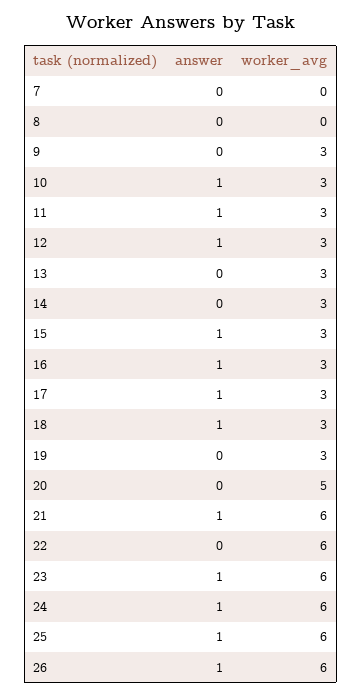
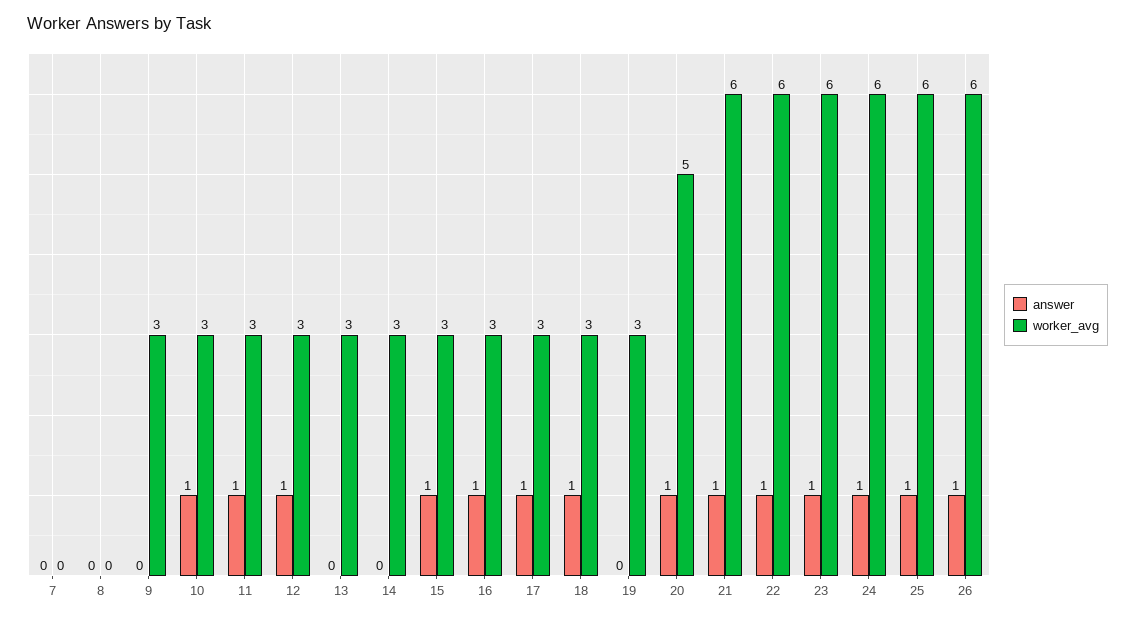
  {
    "answer": {
      "7": 0,
      "8": 0,
      "9": 0,
      "10": 1,
      "11": 1,
      "12": 1,
      "13": 0,
      "14": 0,
      "15": 1,
      "16": 1,
      "17": 1,
      "18": 1,
      "19": 0,
-     "20": 0,
+     "20": 1,
      "21": 1,
-     "22": 0,
+     "22": 1,
      "23": 1,
      "24": 1,
      "25": 1,
      "26": 1
    },
    "worker_avg": {
      "7": 0,
      "8": 0,
      "9": 3,
      "10": 3,
      "11": 3,
      "12": 3,
      "13": 3,
      "14": 3,
      "15": 3,
      "16": 3,
      "17": 3,
      "18": 3,
      "19": 3,
      "20": 5,
      "21": 6,
      "22": 6,
      "23": 6,
      "24": 6,
      "25": 6,
      "26": 6
    }
  }

